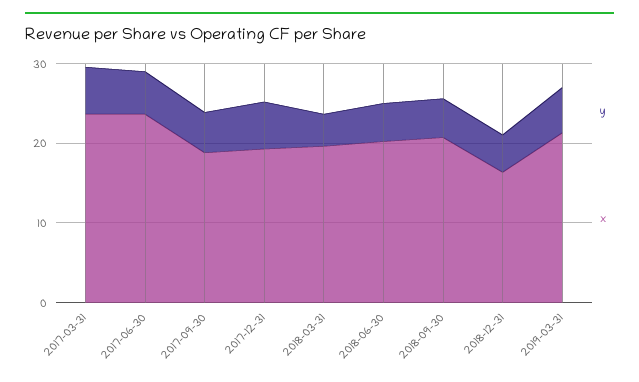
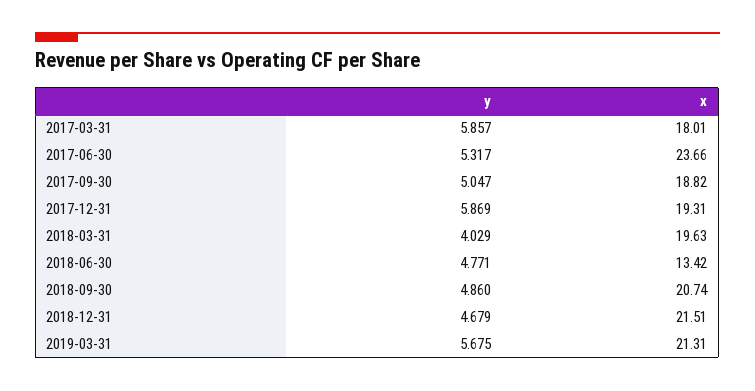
  {
    "y": {
      "2017-03-31": 5.857,
      "2017-06-30": 5.317,
      "2017-09-30": 5.047,
      "2017-12-31": 5.869,
      "2018-03-31": 4.029,
      "2018-06-30": 4.771,
      "2018-09-30": 4.86,
      "2018-12-31": 4.679,
      "2019-03-31": 5.675
    },
    "x": {
-     "2017-03-31": 24,
+     "2017-03-31": 18.01,
      "2017-06-30": 23.66,
      "2017-09-30": 18.82,
      "2017-12-31": 19.31,
      "2018-03-31": 19.63,
-     "2018-06-30": 20,
+     "2018-06-30": 13.42,
      "2018-09-30": 20.74,
-     "2018-12-31": 16,
+     "2018-12-31": 21.51,
      "2019-03-31": 21.31
    }
  }

